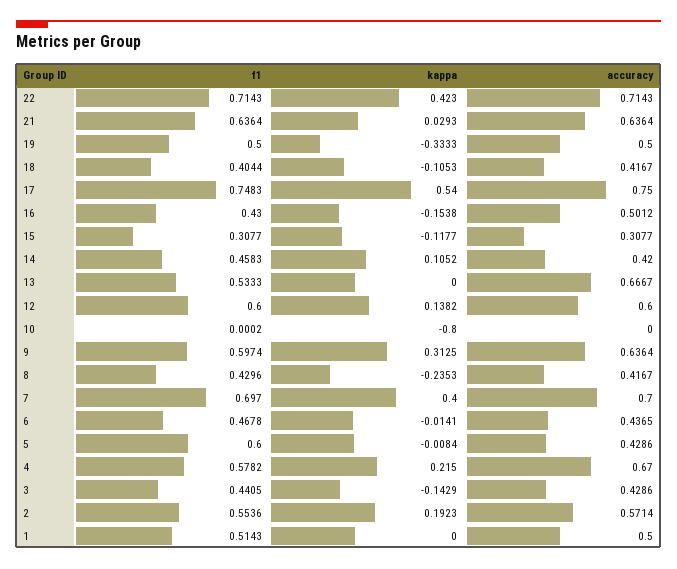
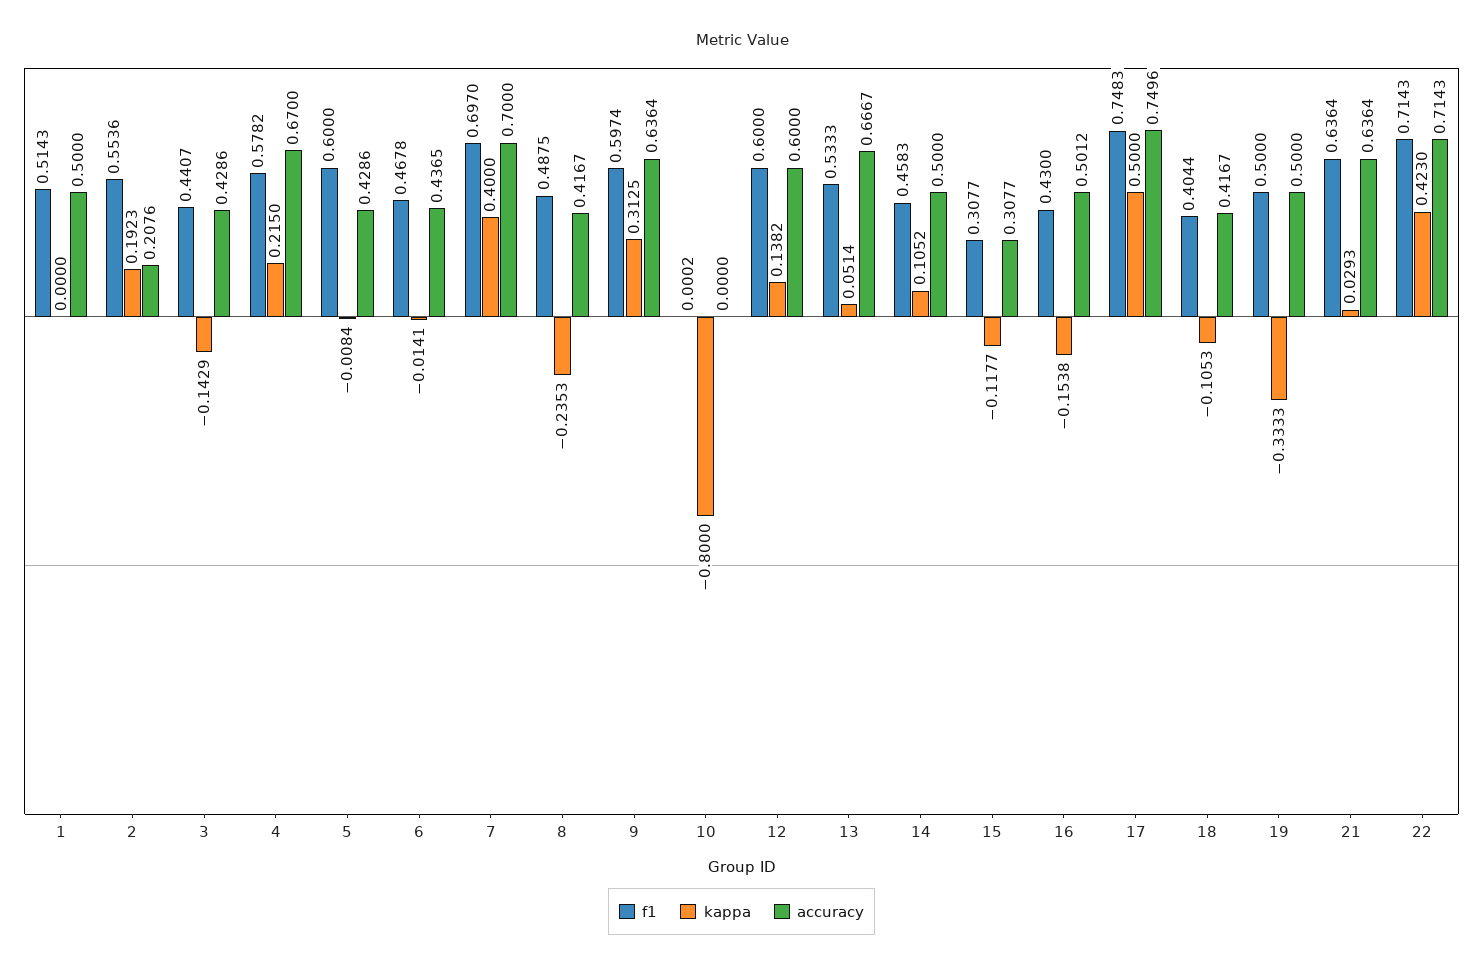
  {
    "f1": {
      "22": 0.7143,
      "21": 0.6364,
      "19": 0.5,
      "18": 0.4044,
      "17": 0.7483,
      "16": 0.43,
      "15": 0.3077,
      "14": 0.4583,
      "13": 0.5333,
      "12": 0.6,
      "10": 0.0002,
      "9": 0.5974,
-     "8": 0.4296,
+     "8": 0.4875,
      "7": 0.697,
      "6": 0.4678,
      "5": 0.6,
      "4": 0.5782,
-     "3": 0.4405,
+     "3": 0.4407,
      "2": 0.5536,
      "1": 0.5143
    },
    "kappa": {
      "22": 0.423,
      "21": 0.0293,
      "19": -0.3333,
      "18": -0.1053,
-     "17": 0.54,
+     "17": 0.5,
      "16": -0.1538,
      "15": -0.1177,
      "14": 0.1052,
-     "13": 0,
+     "13": 0.0514,
      "12": 0.1382,
      "10": -0.8,
      "9": 0.3125,
      "8": -0.2353,
      "7": 0.4,
      "6": -0.0141,
      "5": -0.0084,
      "4": 0.215,
      "3": -0.1429,
      "2": 0.1923,
      "1": 0
    },
    "accuracy": {
      "22": 0.7143,
      "21": 0.6364,
      "19": 0.5,
      "18": 0.4167,
-     "17": 0.75,
+     "17": 0.7496,
      "16": 0.5012,
      "15": 0.3077,
-     "14": 0.42,
+     "14": 0.5,
      "13": 0.6667,
      "12": 0.6,
      "10": 0,
      "9": 0.6364,
      "8": 0.4167,
      "7": 0.7,
      "6": 0.4365,
      "5": 0.4286,
      "4": 0.67,
      "3": 0.4286,
-     "2": 0.5714,
+     "2": 0.2076,
      "1": 0.5
    }
  }

